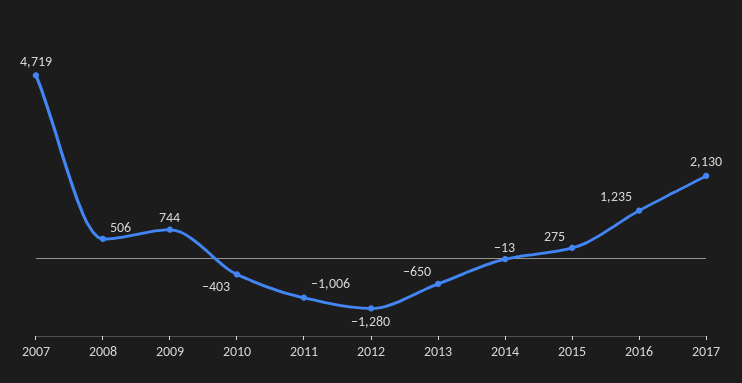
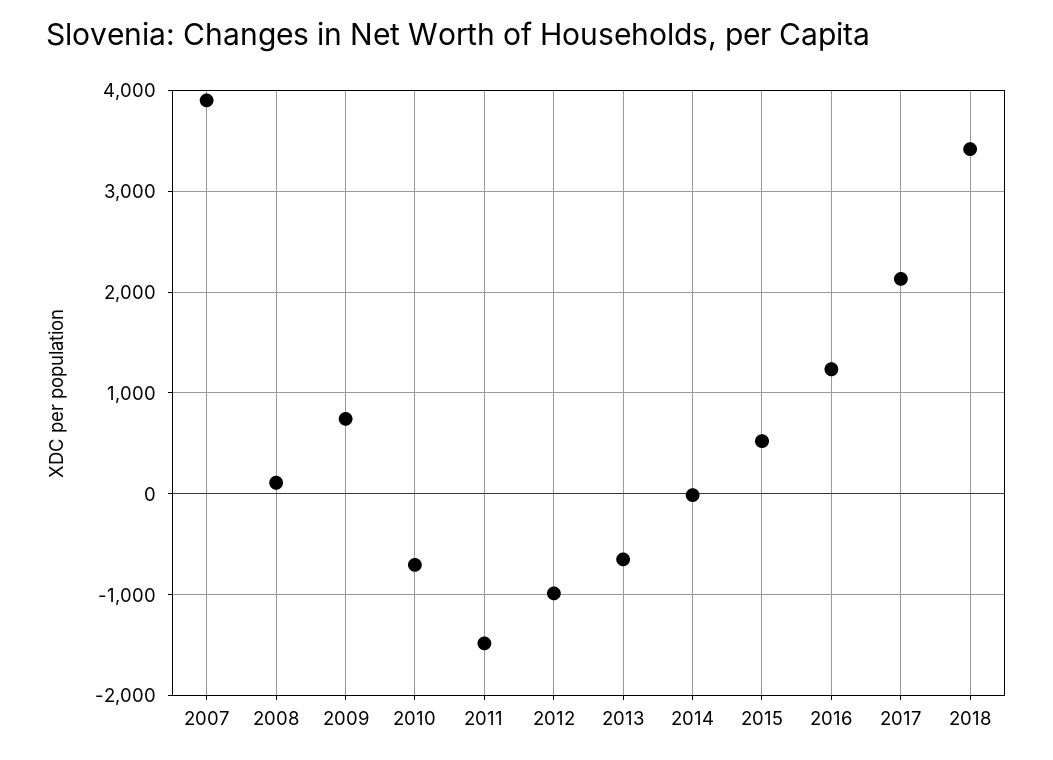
  {
-   "2007": 4719,
+   "2007": 3900,
-   "2008": 506,
+   "2008": 100,
    "2009": 744,
-   "2010": -403,
+   "2010": -700,
-   "2011": -1006,
+   "2011": -1500,
-   "2012": -1280,
+   "2012": -1000,
    "2013": -650,
    "2014": -13,
-   "2015": 275,
+   "2015": 500,
    "2016": 1235,
-   "2017": 2130
+   "2017": 2130,
+   "2018": 3400
  }

